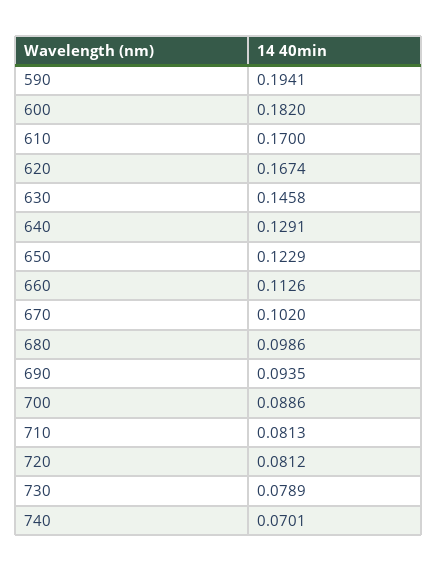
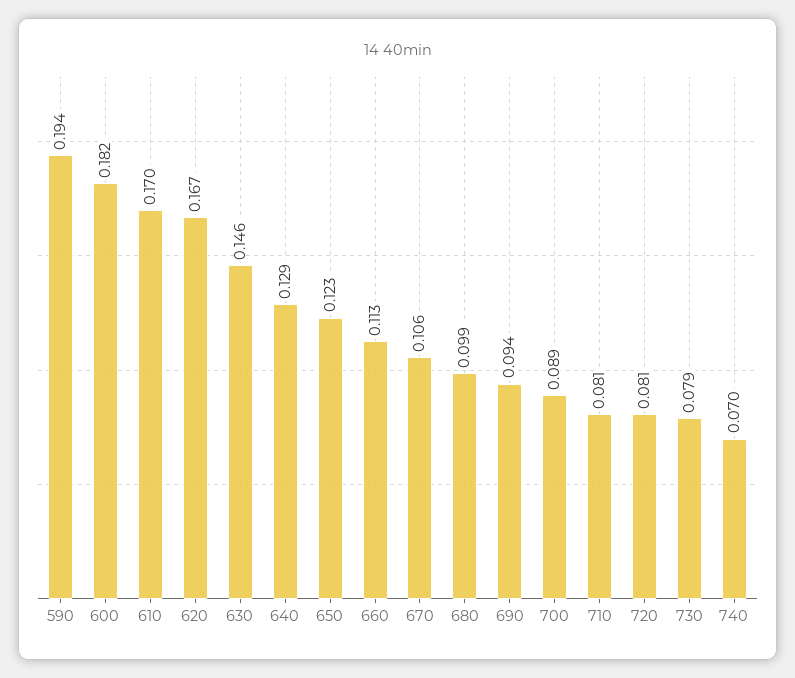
  {
    "590": 0.1941,
    "600": 0.182,
    "610": 0.17,
    "620": 0.1674,
    "630": 0.1458,
    "640": 0.1291,
    "650": 0.1229,
    "660": 0.1126,
-   "670": 0.102,
+   "670": 0.106,
    "680": 0.0986,
    "690": 0.0935,
    "700": 0.0886,
    "710": 0.0813,
    "720": 0.0812,
    "730": 0.0789,
    "740": 0.0701
  }

